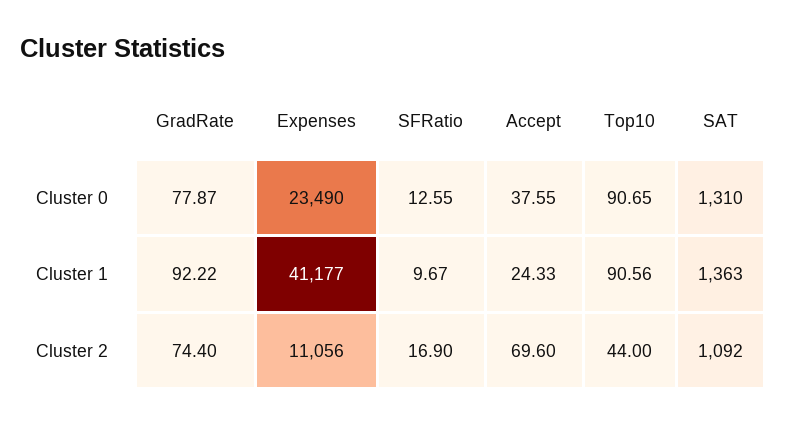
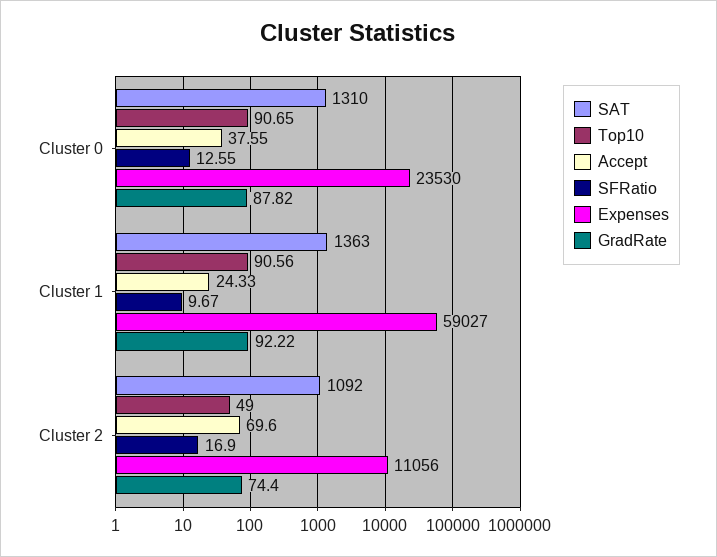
  {
    "GradRate": {
-     "Cluster 0": 77.87,
+     "Cluster 0": 87.82,
      "Cluster 1": 92.22,
      "Cluster 2": 74.4
    },
    "Expenses": {
-     "Cluster 0": 23490,
+     "Cluster 0": 23530,
-     "Cluster 1": 41177,
+     "Cluster 1": 59027,
      "Cluster 2": 11056
    },
    "SFRatio": {
      "Cluster 0": 12.55,
      "Cluster 1": 9.67,
      "Cluster 2": 16.9
    },
    "Accept": {
      "Cluster 0": 37.55,
      "Cluster 1": 24.33,
      "Cluster 2": 69.6
    },
    "Top10": {
      "Cluster 0": 90.65,
      "Cluster 1": 90.56,
-     "Cluster 2": 44
+     "Cluster 2": 49
    },
    "SAT": {
      "Cluster 0": 1310,
      "Cluster 1": 1363,
      "Cluster 2": 1092
    }
  }

